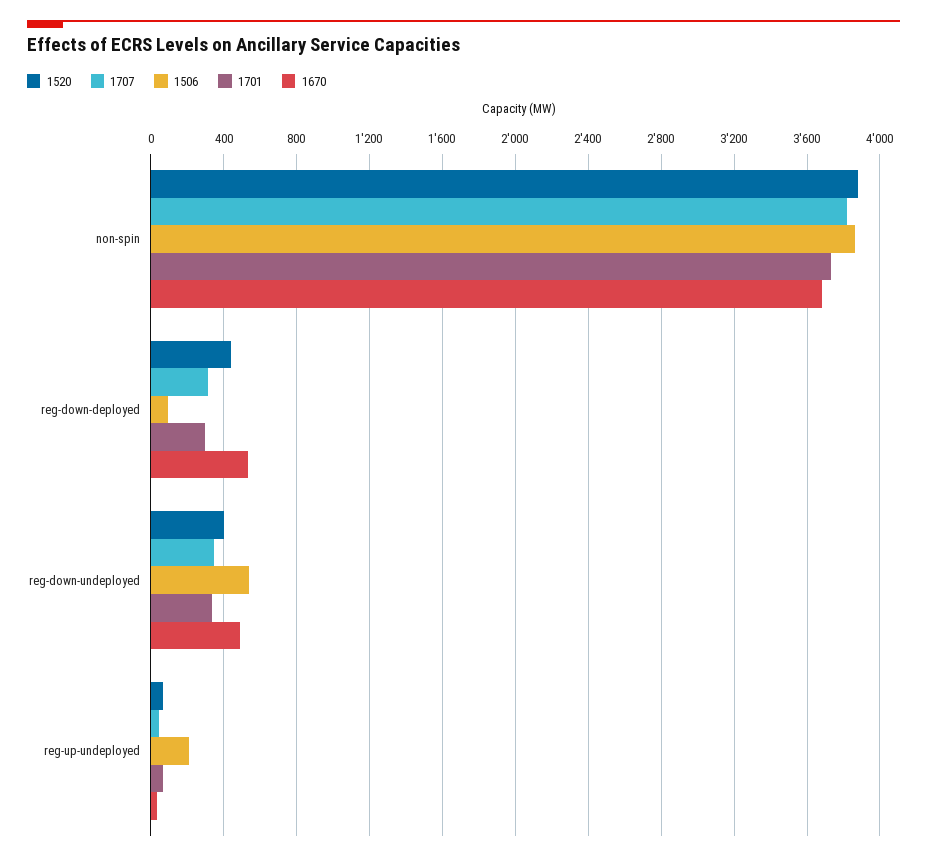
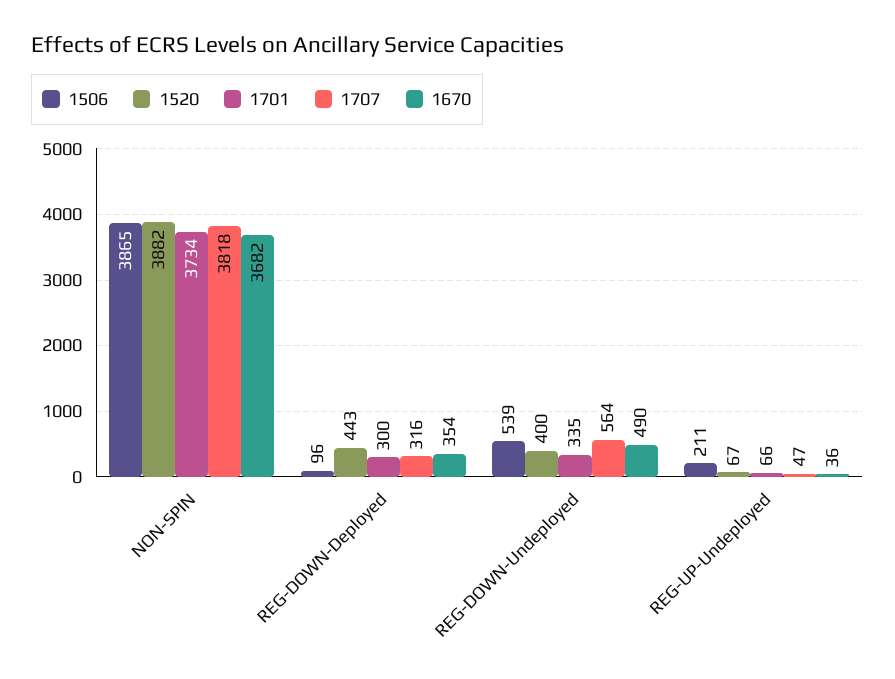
  {
    "1520": {
      "non-spin": 3882,
      "reg-down-deployed": 443,
      "reg-down-undeployed": 400,
      "reg-up-undeployed": 67
    },
    "1707": {
      "non-spin": 3818,
      "reg-down-deployed": 316,
-     "reg-down-undeployed": 350,
+     "reg-down-undeployed": 564,
      "reg-up-undeployed": 47
    },
    "1506": {
      "non-spin": 3865,
      "reg-down-deployed": 96,
      "reg-down-undeployed": 539,
      "reg-up-undeployed": 211
    },
    "1701": {
      "non-spin": 3734,
      "reg-down-deployed": 300,
      "reg-down-undeployed": 335,
      "reg-up-undeployed": 66
    },
    "1670": {
      "non-spin": 3682,
-     "reg-down-deployed": 550,
+     "reg-down-deployed": 354,
      "reg-down-undeployed": 490,
      "reg-up-undeployed": 36
    }
  }

